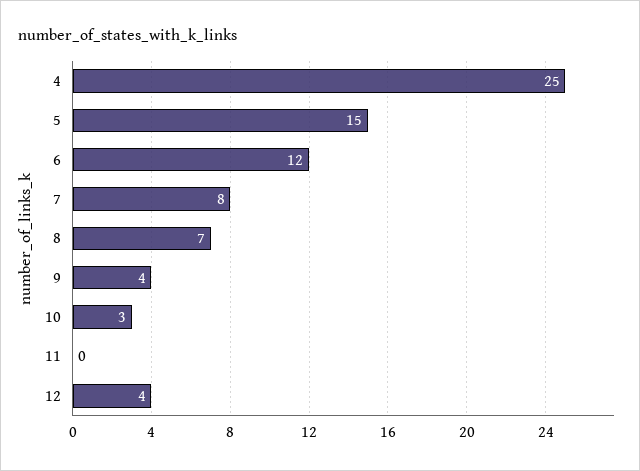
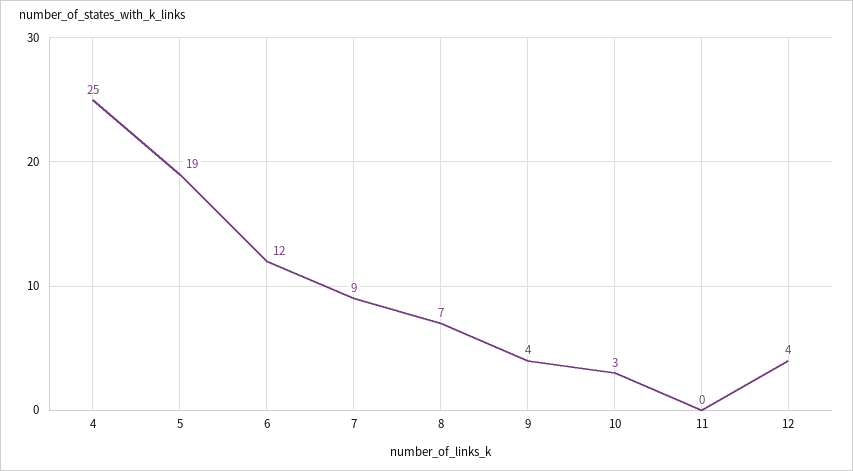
  {
    "4": 25,
-   "5": 15,
+   "5": 19,
    "6": 12,
-   "7": 8,
+   "7": 9,
    "8": 7,
    "9": 4,
    "10": 3,
    "11": 0,
    "12": 4
  }

